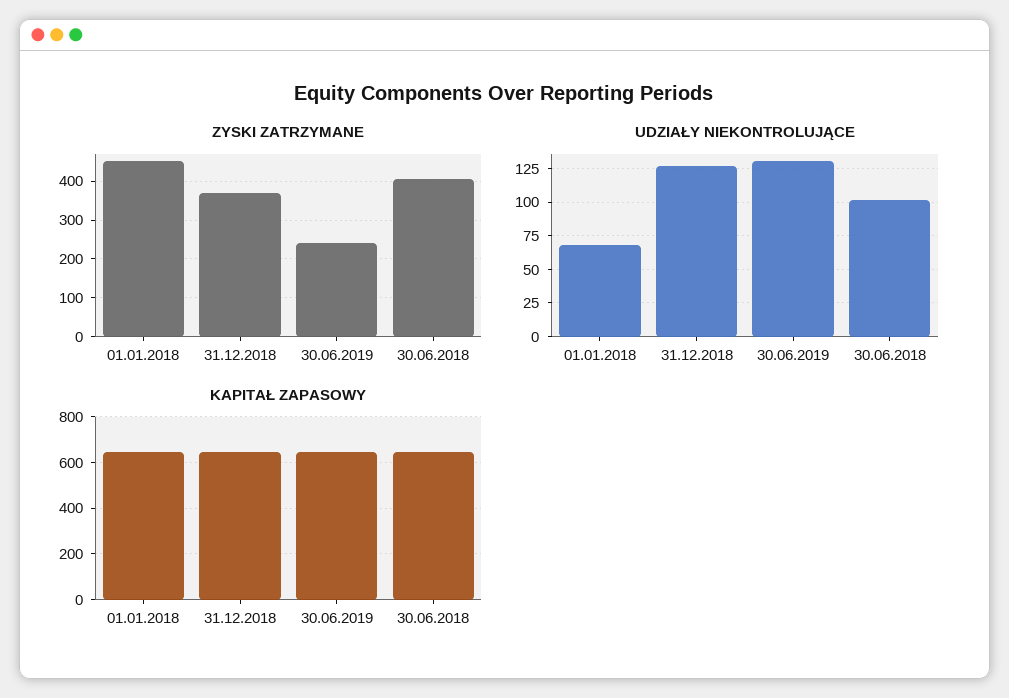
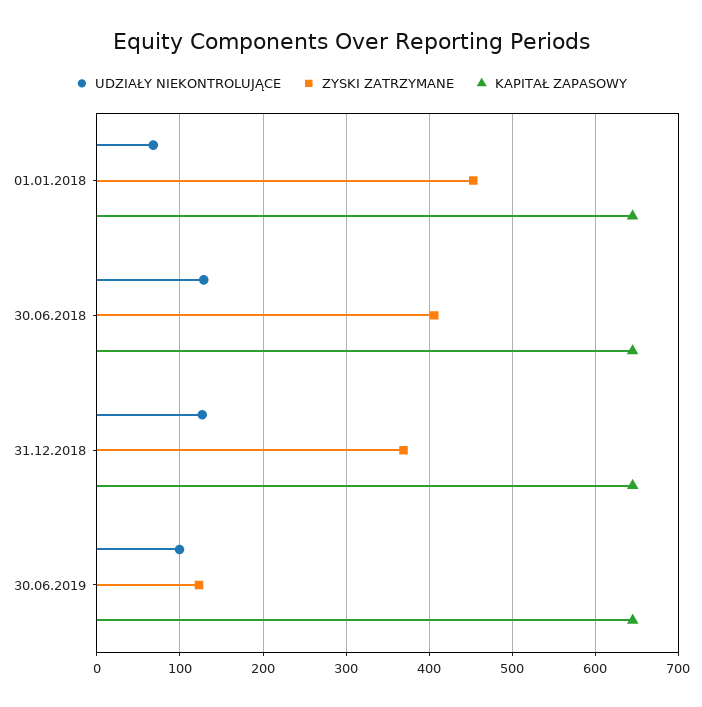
  {
    "ZYSKI ZATRZYMANE": {
      "01.01.2018": 450,
      "31.12.2018": 370,
-     "30.06.2019": 240,
+     "30.06.2019": 120,
      "30.06.2018": 410
    },
    "UDZIAŁY NIEKONTROLUJĄCE": {
      "01.01.2018": 70,
      "31.12.2018": 125,
-     "30.06.2019": 130,
+     "30.06.2019": 100,
-     "30.06.2018": 100
+     "30.06.2018": 130
    },
    "KAPITAŁ ZAPASOWY": {
      "01.01.2018": 640,
      "31.12.2018": 650,
      "30.06.2019": 650,
      "30.06.2018": 640
    }
  }

